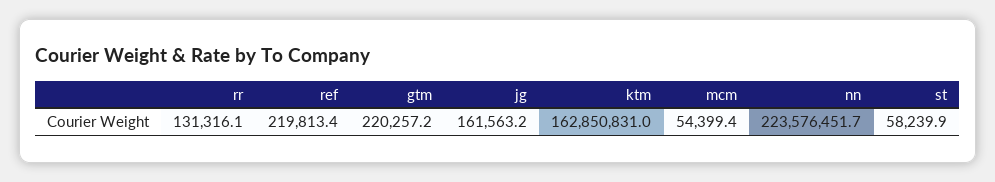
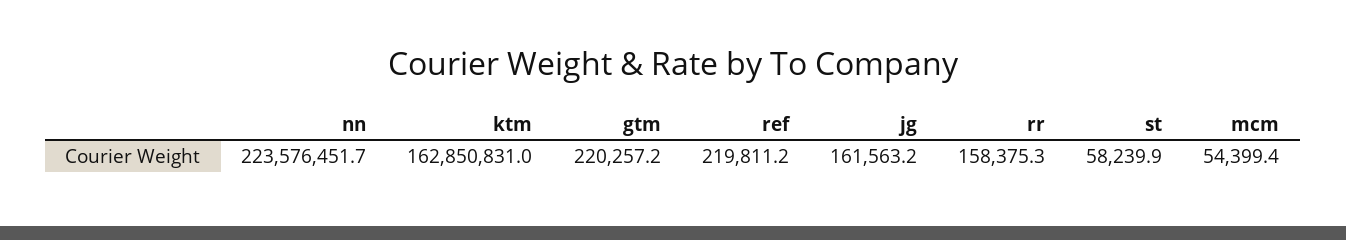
  {
-   "rr": 131316.1,
+   "rr": 158375.3,
-   "ref": 219813.4,
+   "ref": 219811.2,
    "gtm": 220257.2,
    "jg": 161563.2,
    "ktm": 162850831,
    "mcm": 54399.4,
    "nn": 223576451.7,
    "st": 58239.9
  }

